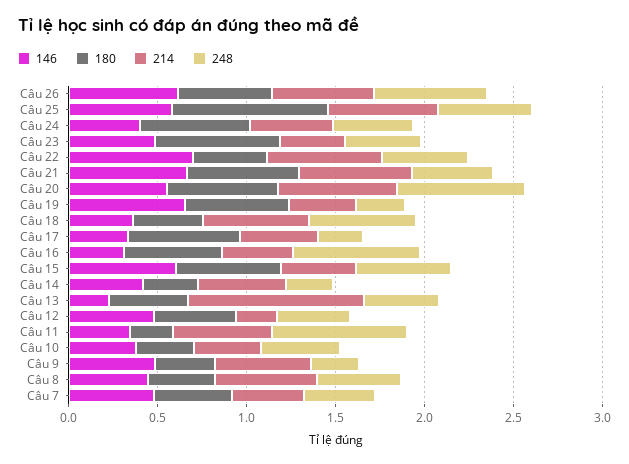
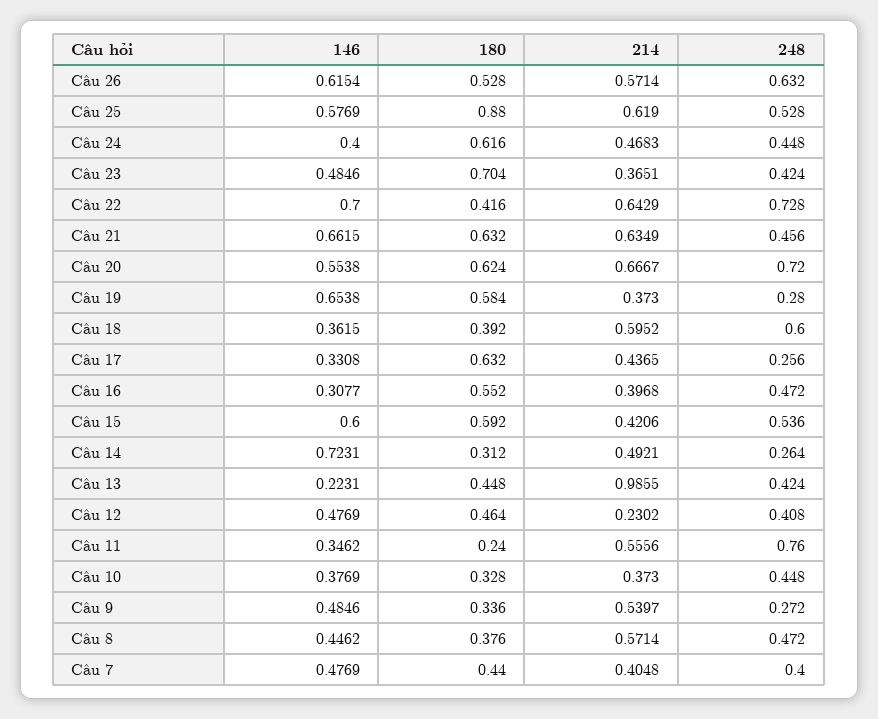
  {
    "146": {
      "Câu 26": 0.6154,
      "Câu 25": 0.5769,
      "Câu 24": 0.4,
      "Câu 23": 0.4846,
      "Câu 22": 0.7,
      "Câu 21": 0.6615,
      "Câu 20": 0.5538,
      "Câu 19": 0.6538,
      "Câu 18": 0.3615,
      "Câu 17": 0.3308,
      "Câu 16": 0.3077,
      "Câu 15": 0.6,
-     "Câu 14": 0.4,
+     "Câu 14": 0.7231,
      "Câu 13": 0.2231,
      "Câu 12": 0.4769,
      "Câu 11": 0.3462,
      "Câu 10": 0.3769,
      "Câu 9": 0.4846,
      "Câu 8": 0.4462,
      "Câu 7": 0.4769
    },
    "180": {
      "Câu 26": 0.528,
      "Câu 25": 0.88,
      "Câu 24": 0.616,
      "Câu 23": 0.704,
      "Câu 22": 0.416,
      "Câu 21": 0.632,
      "Câu 20": 0.624,
      "Câu 19": 0.584,
      "Câu 18": 0.392,
      "Câu 17": 0.632,
      "Câu 16": 0.552,
      "Câu 15": 0.592,
      "Câu 14": 0.312,
      "Câu 13": 0.448,
      "Câu 12": 0.464,
      "Câu 11": 0.24,
      "Câu 10": 0.328,
      "Câu 9": 0.336,
      "Câu 8": 0.376,
      "Câu 7": 0.44
    },
    "214": {
      "Câu 26": 0.5714,
      "Câu 25": 0.619,
      "Câu 24": 0.4683,
      "Câu 23": 0.3651,
      "Câu 22": 0.6429,
      "Câu 21": 0.6349,
      "Câu 20": 0.6667,
      "Câu 19": 0.373,
      "Câu 18": 0.5952,
      "Câu 17": 0.4365,
      "Câu 16": 0.3968,
      "Câu 15": 0.4206,
      "Câu 14": 0.4921,
      "Câu 13": 0.9855,
      "Câu 12": 0.2302,
      "Câu 11": 0.5556,
      "Câu 10": 0.373,
      "Câu 9": 0.5397,
      "Câu 8": 0.5714,
      "Câu 7": 0.4048
    },
    "248": {
      "Câu 26": 0.632,
      "Câu 25": 0.528,
      "Câu 24": 0.448,
      "Câu 23": 0.424,
-     "Câu 22": 0.5,
+     "Câu 22": 0.728,
      "Câu 21": 0.456,
      "Câu 20": 0.72,
      "Câu 19": 0.28,
      "Câu 18": 0.6,
      "Câu 17": 0.256,
-     "Câu 16": 0.7,
+     "Câu 16": 0.472,
      "Câu 15": 0.536,
      "Câu 14": 0.264,
      "Câu 13": 0.424,
      "Câu 12": 0.408,
      "Câu 11": 0.76,
      "Câu 10": 0.448,
      "Câu 9": 0.272,
      "Câu 8": 0.472,
      "Câu 7": 0.4
    }
  }

